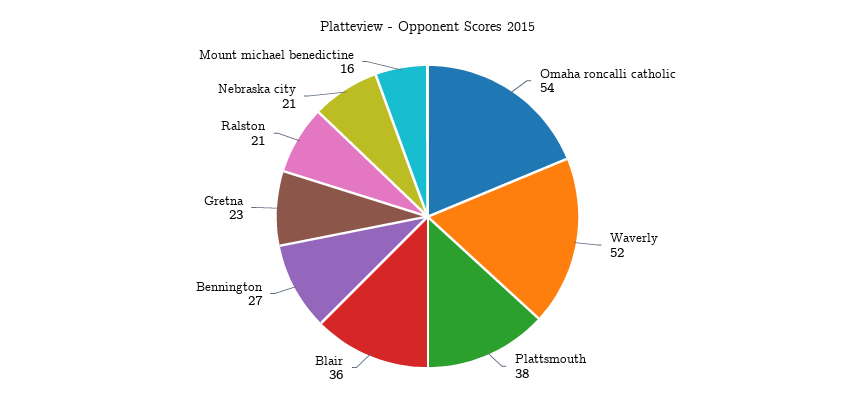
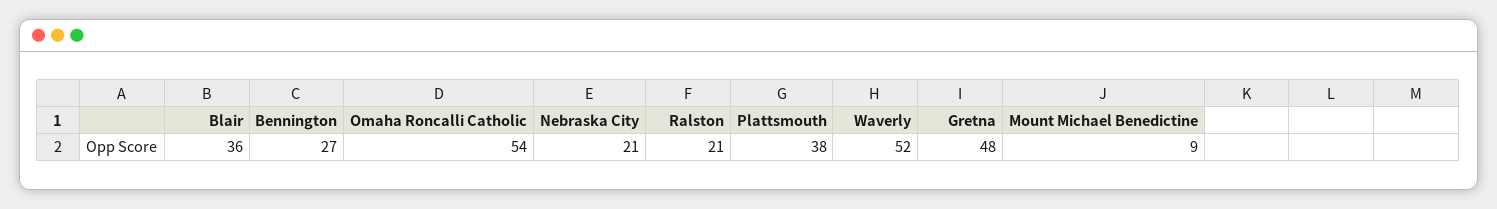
  {
    "Omaha roncalli catholic": 54,
    "Waverly": 52,
    "Plattsmouth": 38,
    "Blair": 36,
    "Bennington": 27,
-   "Gretna": 23,
+   "Gretna": 48,
    "Ralston": 21,
    "Nebraska city": 21,
-   "Mount michael benedictine": 16
+   "Mount michael benedictine": 9
  }

